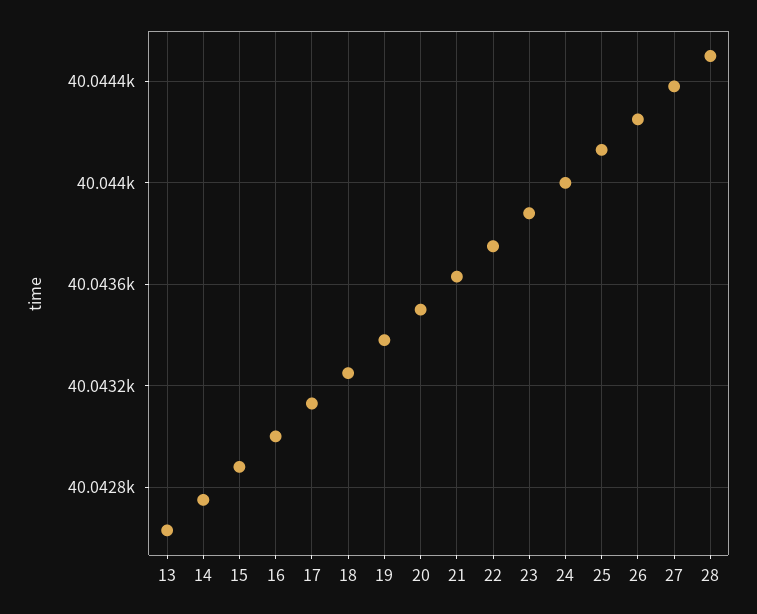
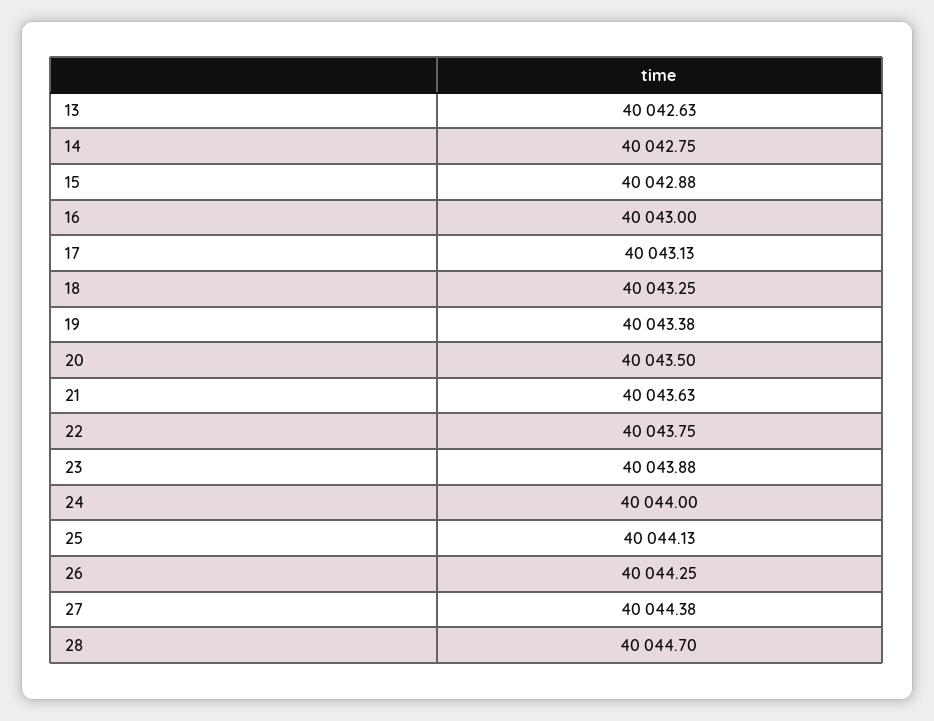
  {
    "13": 40042.63,
    "14": 40042.75,
    "15": 40042.88,
    "16": 40043,
    "17": 40043.13,
    "18": 40043.25,
    "19": 40043.38,
    "20": 40043.5,
    "21": 40043.63,
    "22": 40043.75,
    "23": 40043.88,
    "24": 40044,
    "25": 40044.13,
    "26": 40044.25,
    "27": 40044.38,
-   "28": 40044.5
+   "28": 40044.7
  }

